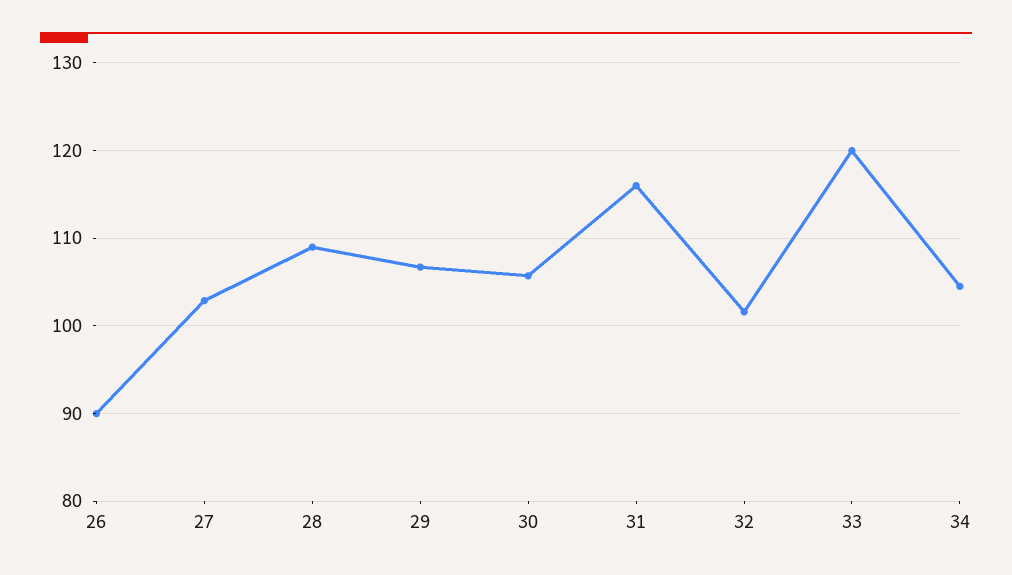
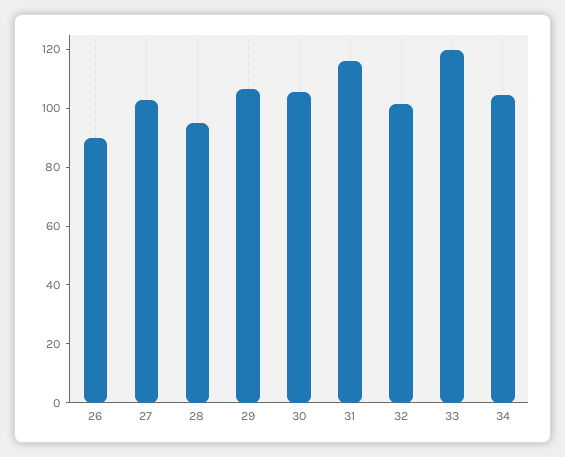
  {
    "26": 90,
    "27": 103,
-   "28": 109,
+   "28": 95,
    "29": 107,
    "30": 106,
    "31": 116,
    "32": 102,
    "33": 120,
    "34": 105
  }

